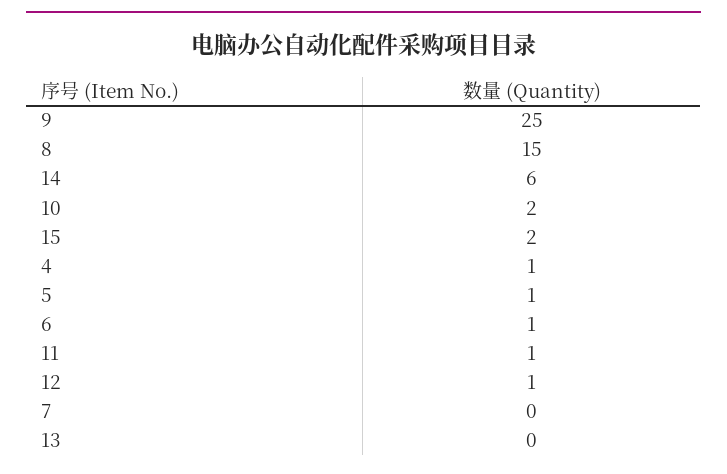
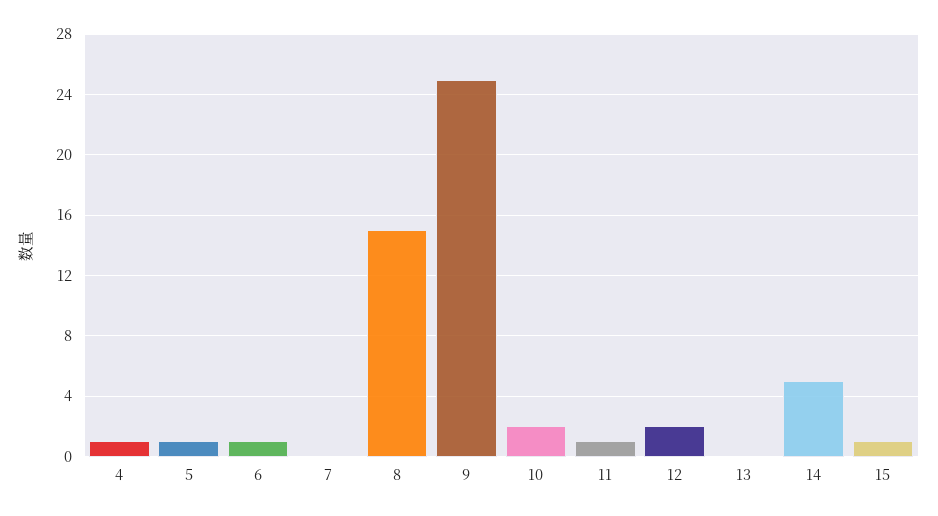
  {
    "9": 25,
    "8": 15,
-   "14": 6,
+   "14": 5,
    "10": 2,
-   "15": 2,
+   "15": 1,
    "4": 1,
    "5": 1,
    "6": 1,
    "11": 1,
-   "12": 1,
+   "12": 2,
    "7": 0,
    "13": 0
  }

